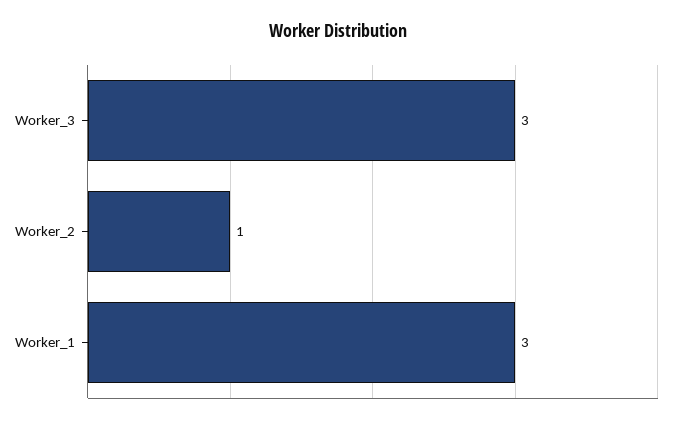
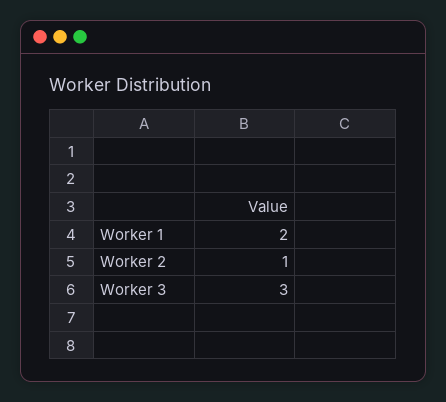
  {
    "Worker_3": 3,
    "Worker_2": 1,
-   "Worker_1": 3
+   "Worker_1": 2
  }

